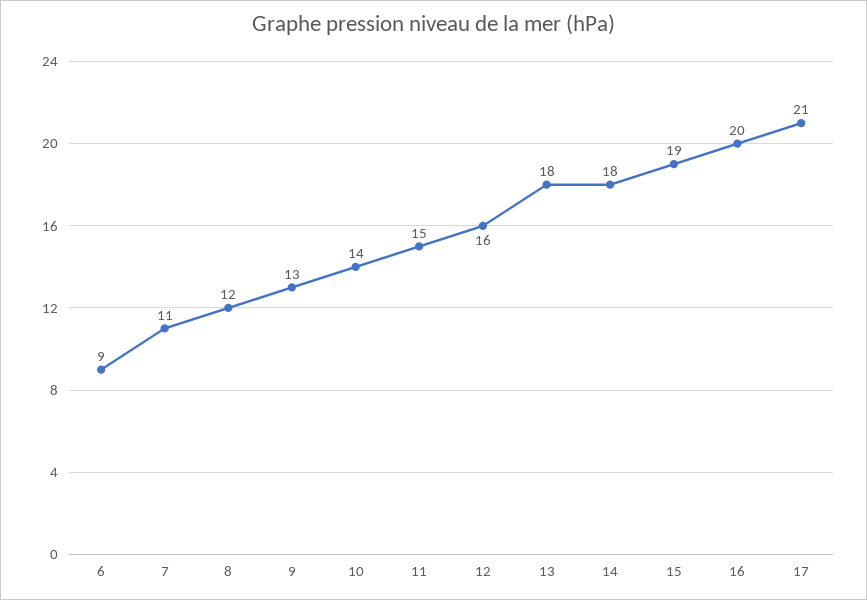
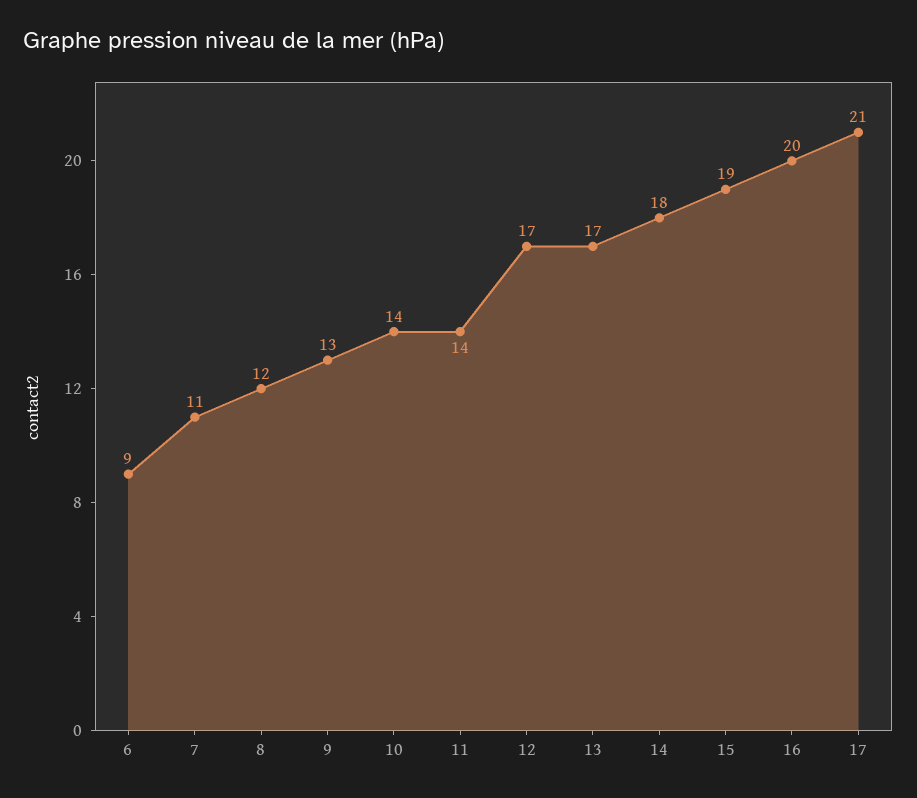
  {
    "6": 9,
    "7": 11,
    "8": 12,
    "9": 13,
    "10": 14,
-   "11": 15,
+   "11": 14,
-   "12": 16,
+   "12": 17,
-   "13": 18,
+   "13": 17,
    "14": 18,
    "15": 19,
    "16": 20,
    "17": 21
  }

